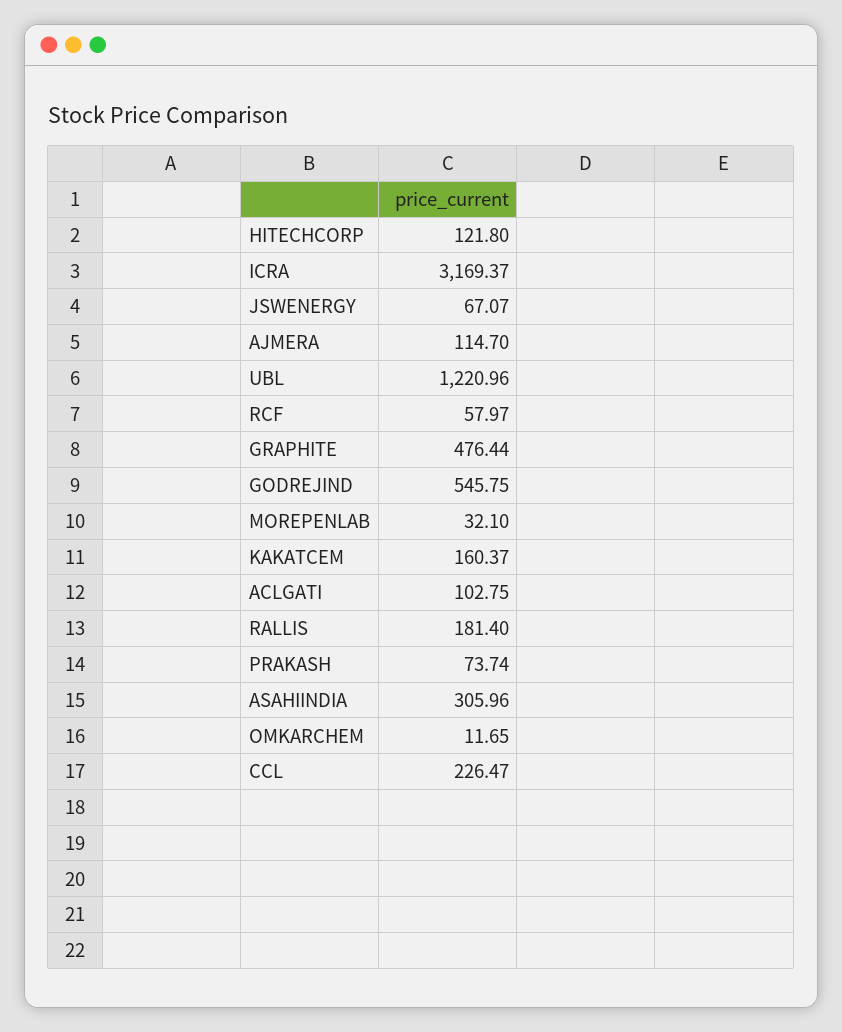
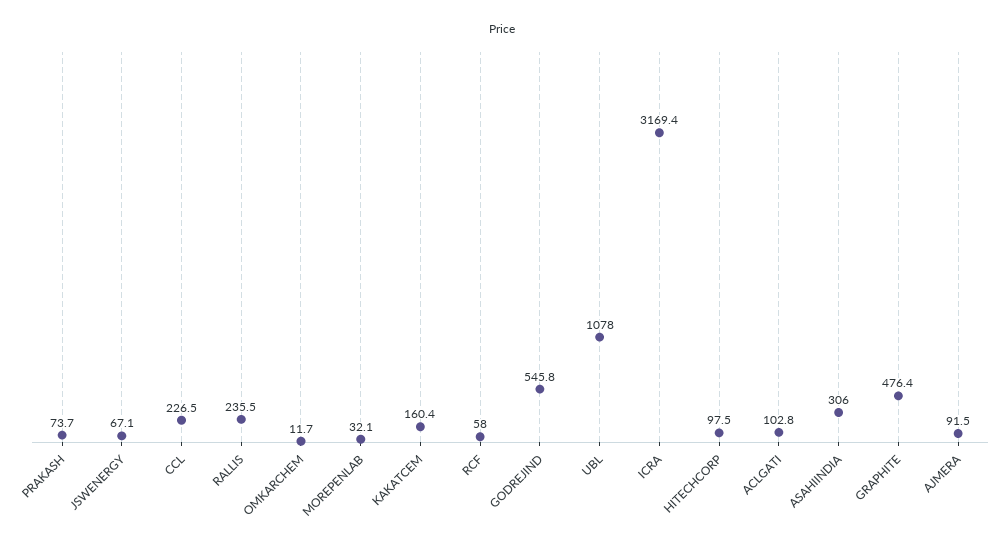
  {
-   "HITECHCORP": 121.8,
+   "HITECHCORP": 97.5,
    "ICRA": 3169.37,
    "JSWENERGY": 67.07,
-   "AJMERA": 114.7,
+   "AJMERA": 91.5,
-   "UBL": 1220.96,
+   "UBL": 1078,
    "RCF": 57.97,
    "GRAPHITE": 476.44,
    "GODREJIND": 545.75,
    "MOREPENLAB": 32.1,
    "KAKATCEM": 160.37,
    "ACLGATI": 102.75,
-   "RALLIS": 181.4,
+   "RALLIS": 235.5,
    "PRAKASH": 73.74,
    "ASAHIINDIA": 305.96,
    "OMKARCHEM": 11.65,
    "CCL": 226.47
  }

